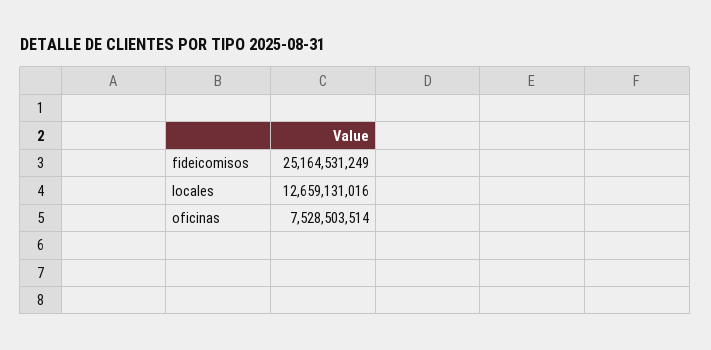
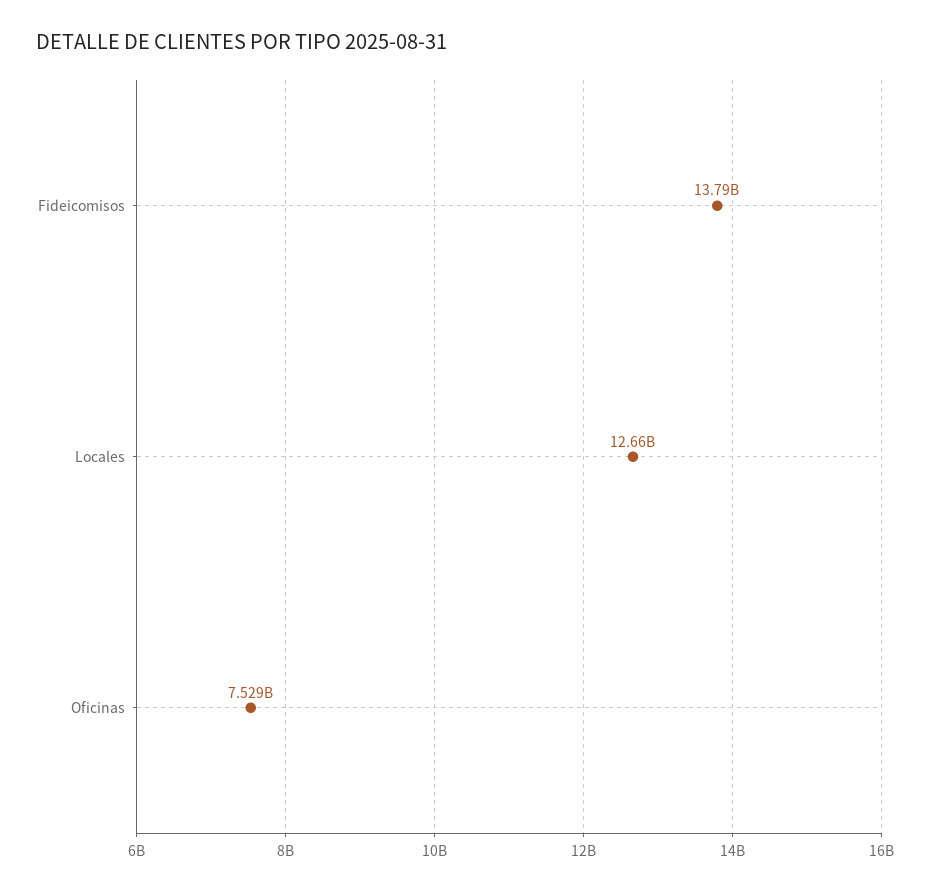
  {
-   "fideicomisos": 25164531249,
+   "fideicomisos": 13790000000,
    "locales": 12659131016,
    "oficinas": 7528503514
  }

